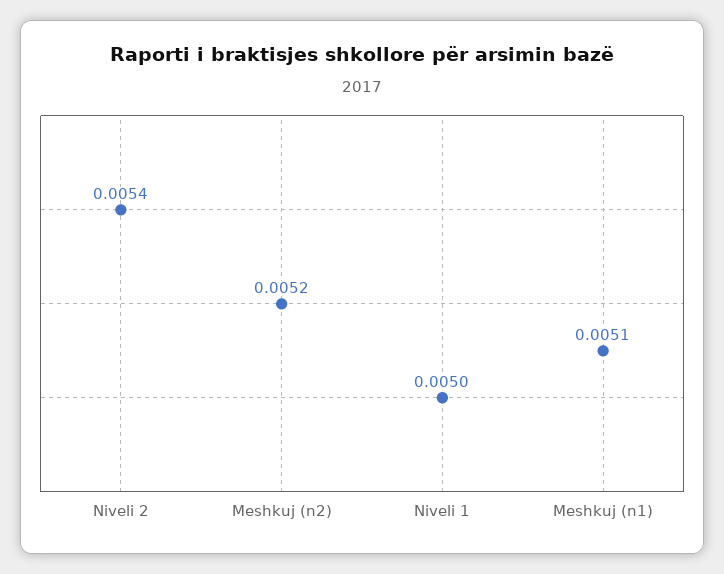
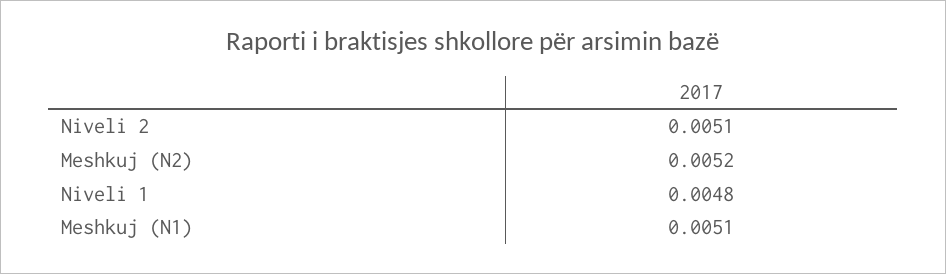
  {
-   "Niveli 2": 0.0054,
+   "Niveli 2": 0.0051,
    "Meshkuj (n2)": 0.0052,
-   "Niveli 1": 0.005,
+   "Niveli 1": 0.0048,
    "Meshkuj (n1)": 0.0051
  }

